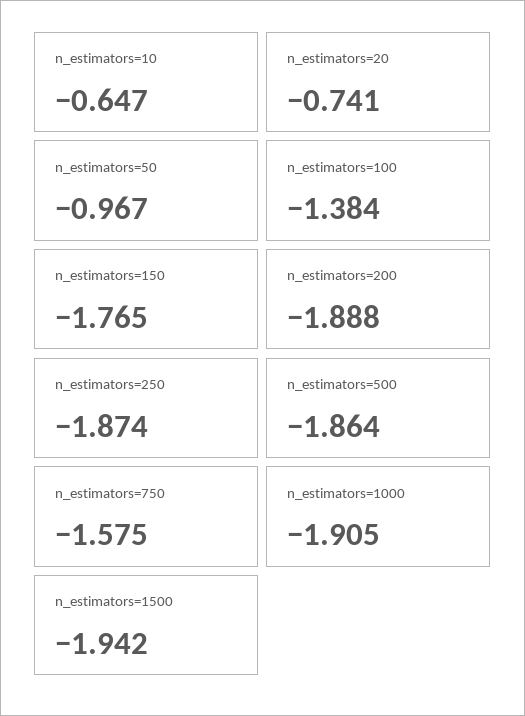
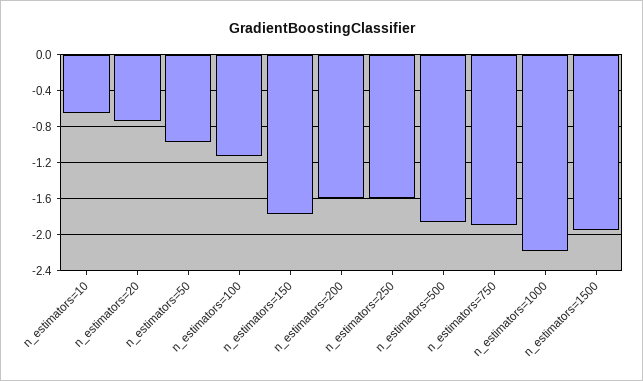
  {
    "n_estimators=10": -0.647,
    "n_estimators=20": -0.741,
    "n_estimators=50": -0.967,
-   "n_estimators=100": -1.384,
+   "n_estimators=100": -1.1,
    "n_estimators=150": -1.765,
-   "n_estimators=200": -1.888,
+   "n_estimators=200": -1.6,
-   "n_estimators=250": -1.874,
+   "n_estimators=250": -1.6,
    "n_estimators=500": -1.864,
-   "n_estimators=750": -1.575,
+   "n_estimators=750": -1.9,
-   "n_estimators=1000": -1.905,
+   "n_estimators=1000": -2.2,
    "n_estimators=1500": -1.942
  }

